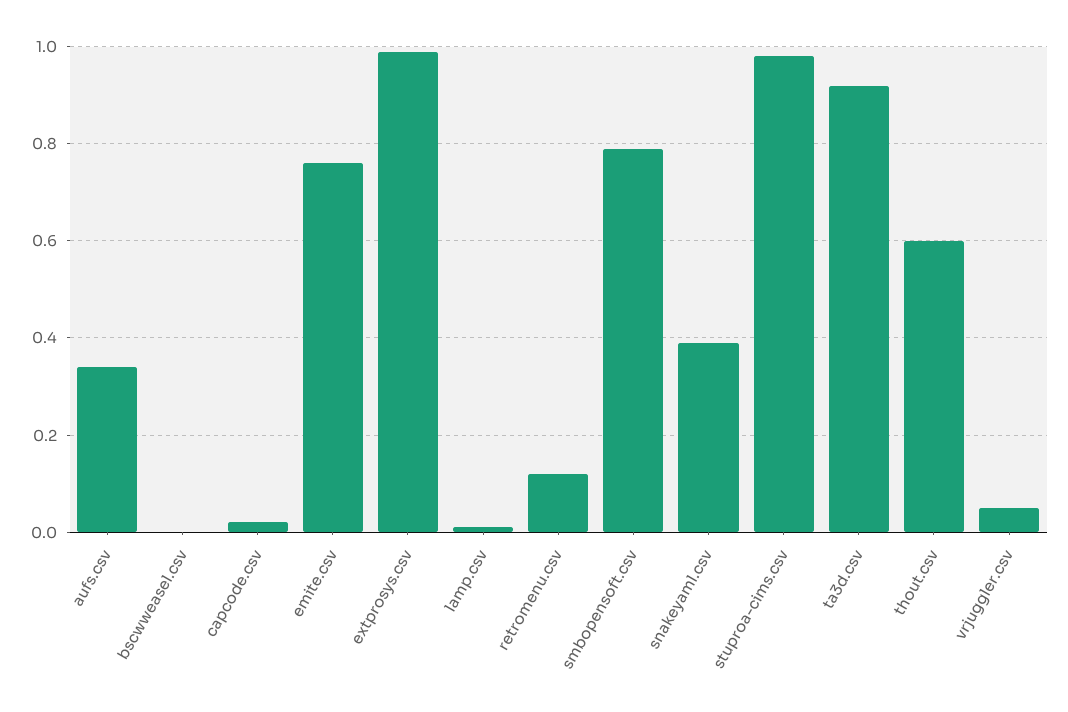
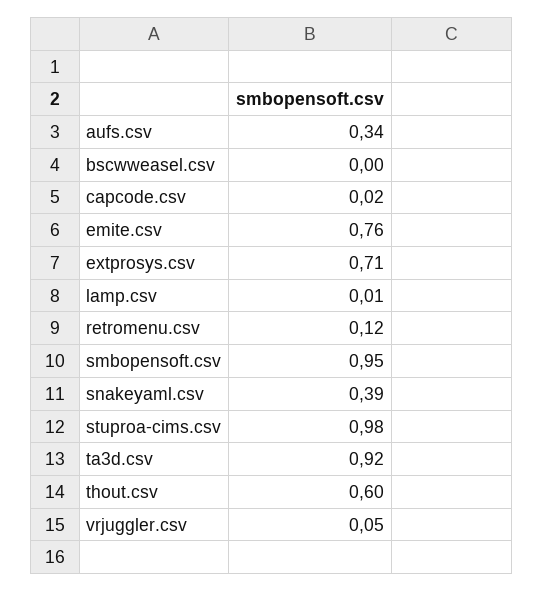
  {
    "aufs.csv": 0.34,
    "bscwweasel.csv": 0,
    "capcode.csv": 0.02,
    "emite.csv": 0.76,
-   "extprosys.csv": 1,
+   "extprosys.csv": 0.71,
    "lamp.csv": 0.01,
    "retromenu.csv": 0.12,
-   "smbopensoft.csv": 0.8,
+   "smbopensoft.csv": 0.95,
    "snakeyaml.csv": 0.39,
    "stuproa-cims.csv": 0.98,
    "ta3d.csv": 0.92,
    "thout.csv": 0.6,
    "vrjuggler.csv": 0.05
  }

